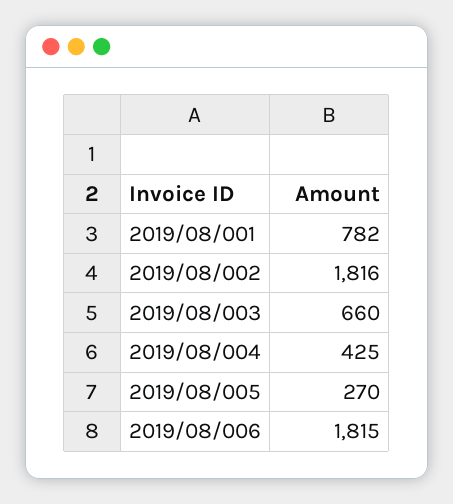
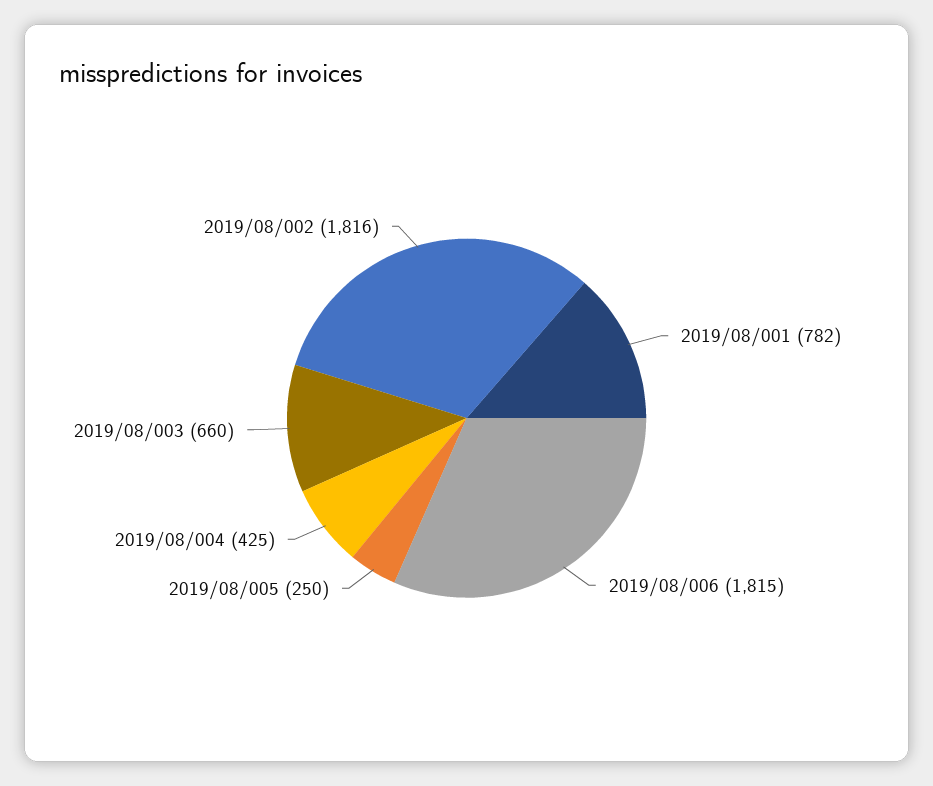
  {
    "2019/08/001": 782,
    "2019/08/002": 1816,
    "2019/08/003": 660,
    "2019/08/004": 425,
-   "2019/08/005": 270,
+   "2019/08/005": 250,
    "2019/08/006": 1815
  }

